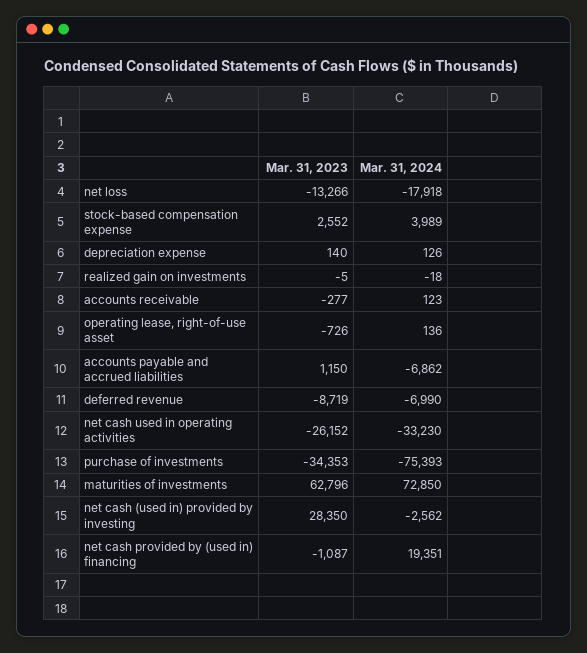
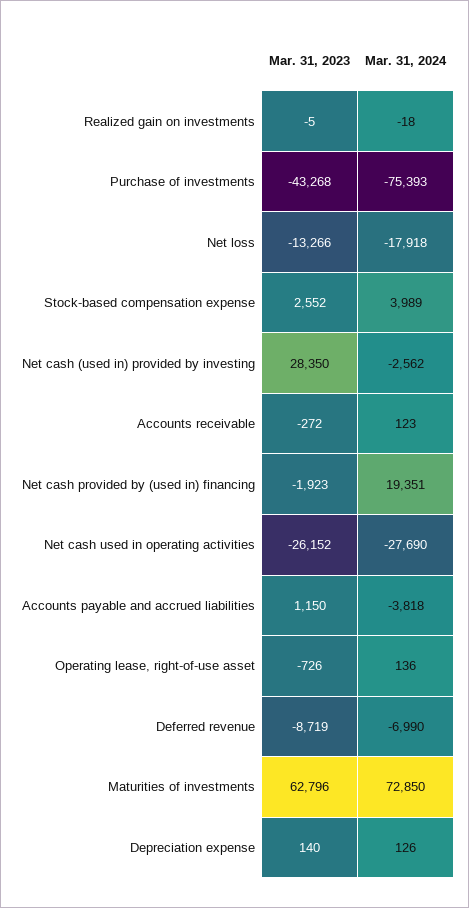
  {
    "Mar. 31, 2023": {
      "net loss": -13266,
      "stock-based compensation expense": 2552,
      "depreciation expense": 140,
      "realized gain on investments": -5,
-     "accounts receivable": -277,
+     "accounts receivable": -272,
      "operating lease, right-of-use asset": -726,
      "accounts payable and accrued liabilities": 1150,
      "deferred revenue": -8719,
      "net cash used in operating activities": -26152,
-     "purchase of investments": -34353,
+     "purchase of investments": -43268,
      "maturities of investments": 62796,
      "net cash (used in) provided by investing": 28350,
-     "net cash provided by (used in) financing": -1087
+     "net cash provided by (used in) financing": -1923
    },
    "Mar. 31, 2024": {
      "net loss": -17918,
      "stock-based compensation expense": 3989,
      "depreciation expense": 126,
      "realized gain on investments": -18,
      "accounts receivable": 123,
      "operating lease, right-of-use asset": 136,
-     "accounts payable and accrued liabilities": -6862,
+     "accounts payable and accrued liabilities": -3818,
      "deferred revenue": -6990,
-     "net cash used in operating activities": -33230,
+     "net cash used in operating activities": -27690,
      "purchase of investments": -75393,
      "maturities of investments": 72850,
      "net cash (used in) provided by investing": -2562,
      "net cash provided by (used in) financing": 19351
    }
  }

